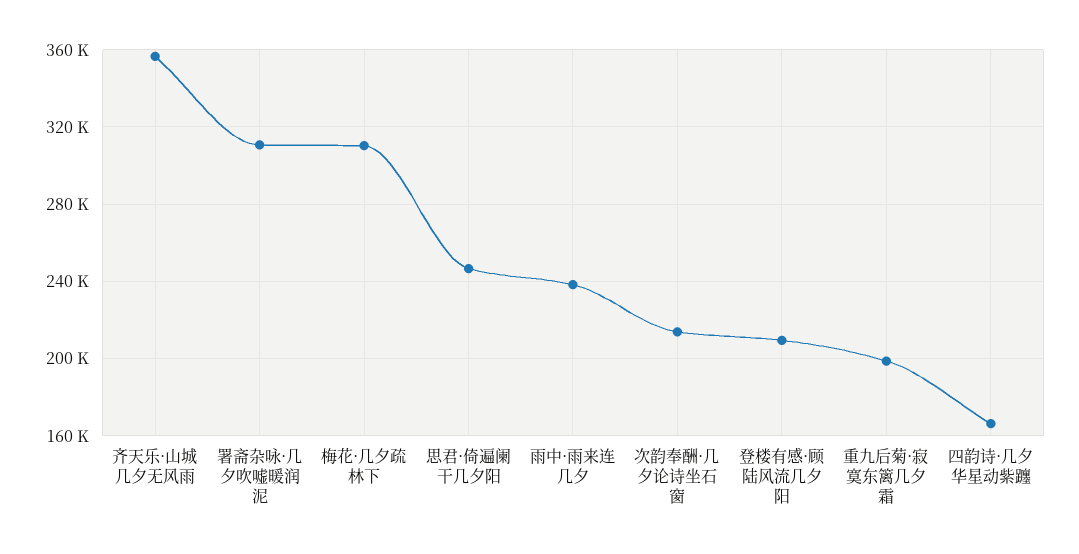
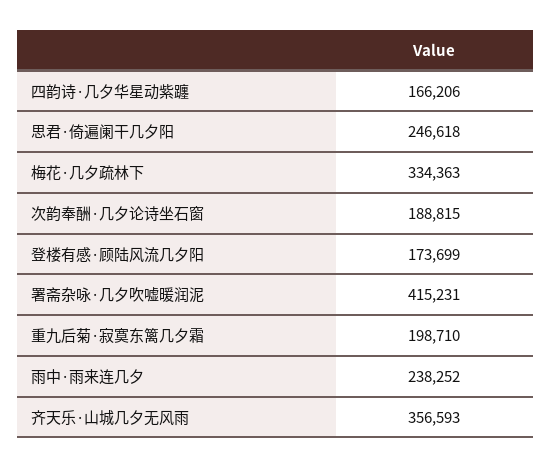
  {
    "齐天乐·山城几夕无风雨": 356593,
-   "署斋杂咏·几夕吹嘘暖润泥": 310000,
+   "署斋杂咏·几夕吹嘘暖润泥": 415231,
-   "梅花·几夕疏林下": 310000,
+   "梅花·几夕疏林下": 334363,
    "思君·倚遍阑干几夕阳": 246618,
    "雨中·雨来连几夕": 238252,
-   "次韵奉酬·几夕论诗坐石窗": 215000,
+   "次韵奉酬·几夕论诗坐石窗": 188815,
-   "登楼有感·顾陆风流几夕阳": 210000,
+   "登楼有感·顾陆风流几夕阳": 173699,
    "重九后菊·寂寞东篱几夕霜": 198710,
    "四韵诗·几夕华星动紫躔": 166206
  }

